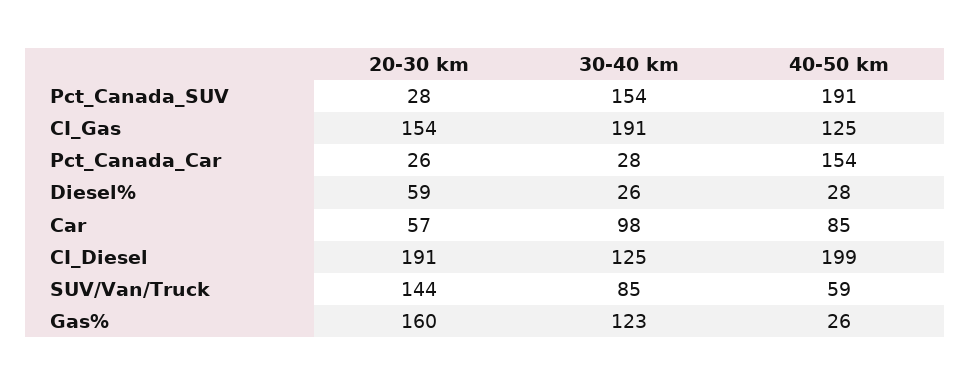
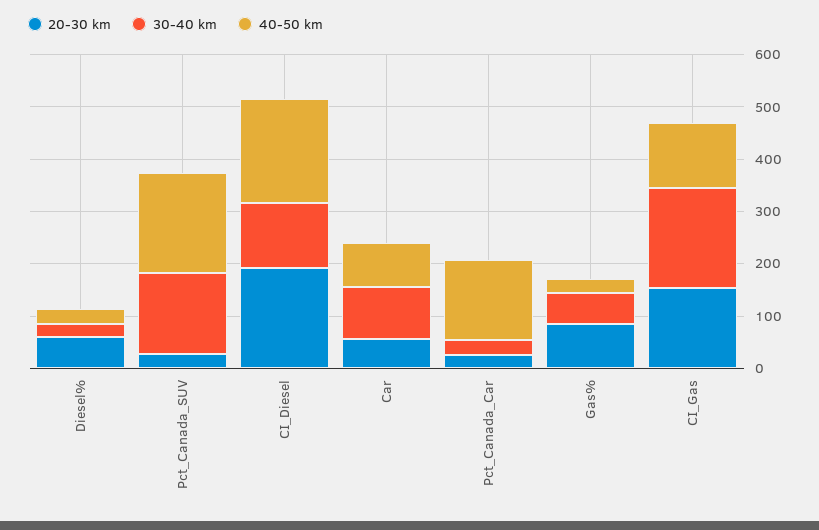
  {
    "20-30 km": {
      "Pct_Canada_SUV": 28,
      "CI_Gas": 154,
      "Pct_Canada_Car": 26,
      "Diesel%": 59,
      "Car": 57,
      "CI_Diesel": 191,
-     "SUV/Van/Truck": 144,
-     "Gas%": 160
+     "Gas%": 80
    },
    "30-40 km": {
      "Pct_Canada_SUV": 154,
      "CI_Gas": 191,
      "Pct_Canada_Car": 28,
      "Diesel%": 26,
      "Car": 98,
      "CI_Diesel": 125,
-     "SUV/Van/Truck": 85,
-     "Gas%": 123
+     "Gas%": 60
    },
    "40-50 km": {
      "Pct_Canada_SUV": 191,
      "CI_Gas": 125,
      "Pct_Canada_Car": 154,
      "Diesel%": 28,
      "Car": 85,
      "CI_Diesel": 199,
-     "SUV/Van/Truck": 59,
      "Gas%": 26
    }
  }

